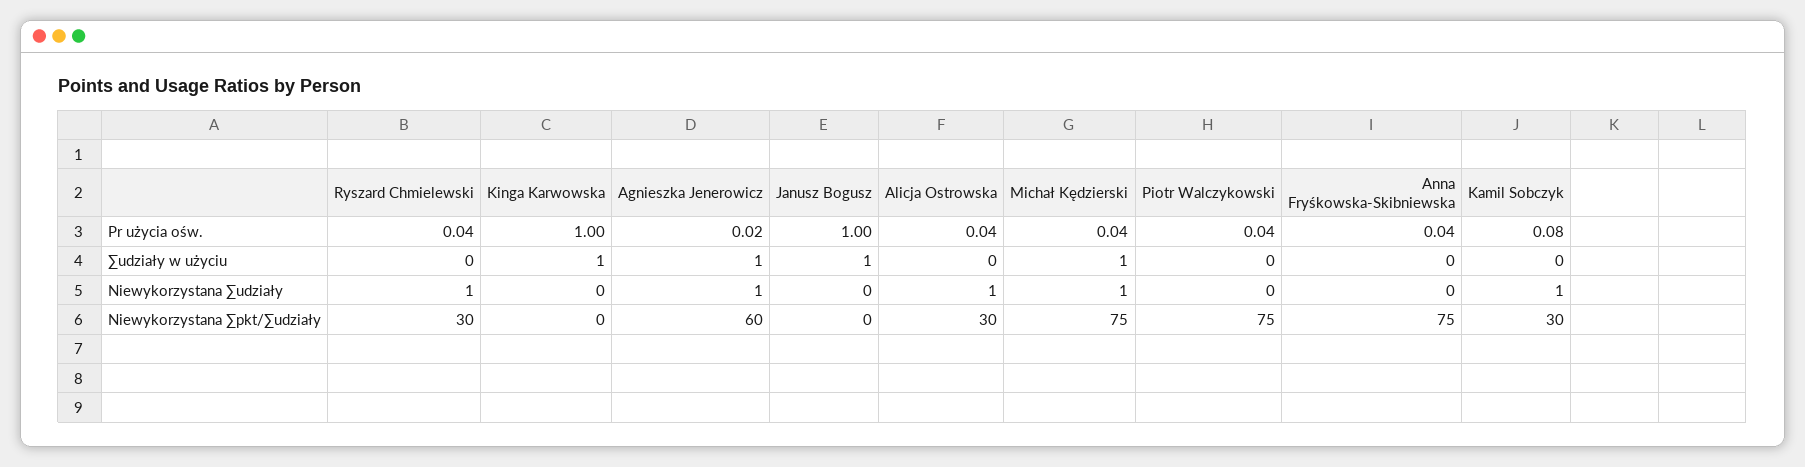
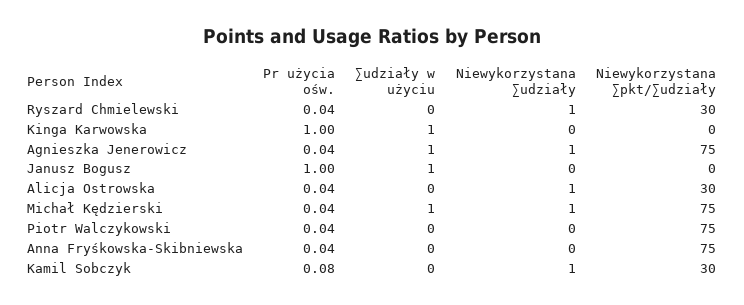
  {
    "Ryszard Chmielewski": {
      "Pr użycia ośw.": 0.04,
      "∑udziały w użyciu": 0,
      "Niewykorzystana ∑udziały": 1,
      "Niewykorzystana ∑pkt/∑udziały": 30
    },
    "Kinga Karwowska": {
      "Pr użycia ośw.": 1,
      "∑udziały w użyciu": 1,
      "Niewykorzystana ∑udziały": 0,
      "Niewykorzystana ∑pkt/∑udziały": 0
    },
    "Agnieszka Jenerowicz": {
-     "Pr użycia ośw.": 0.02,
+     "Pr użycia ośw.": 0.04,
      "∑udziały w użyciu": 1,
      "Niewykorzystana ∑udziały": 1,
-     "Niewykorzystana ∑pkt/∑udziały": 60
+     "Niewykorzystana ∑pkt/∑udziały": 75
    },
    "Janusz Bogusz": {
      "Pr użycia ośw.": 1,
      "∑udziały w użyciu": 1,
      "Niewykorzystana ∑udziały": 0,
      "Niewykorzystana ∑pkt/∑udziały": 0
    },
    "Alicja Ostrowska": {
      "Pr użycia ośw.": 0.04,
      "∑udziały w użyciu": 0,
      "Niewykorzystana ∑udziały": 1,
      "Niewykorzystana ∑pkt/∑udziały": 30
    },
    "Michał Kędzierski": {
      "Pr użycia ośw.": 0.04,
      "∑udziały w użyciu": 1,
      "Niewykorzystana ∑udziały": 1,
      "Niewykorzystana ∑pkt/∑udziały": 75
    },
    "Piotr Walczykowski": {
      "Pr użycia ośw.": 0.04,
      "∑udziały w użyciu": 0,
      "Niewykorzystana ∑udziały": 0,
      "Niewykorzystana ∑pkt/∑udziały": 75
    },
    "Anna Fryśkowska-Skibniewska": {
      "Pr użycia ośw.": 0.04,
      "∑udziały w użyciu": 0,
      "Niewykorzystana ∑udziały": 0,
      "Niewykorzystana ∑pkt/∑udziały": 75
    },
    "Kamil Sobczyk": {
      "Pr użycia ośw.": 0.08,
      "∑udziały w użyciu": 0,
      "Niewykorzystana ∑udziały": 1,
      "Niewykorzystana ∑pkt/∑udziały": 30
    }
  }

